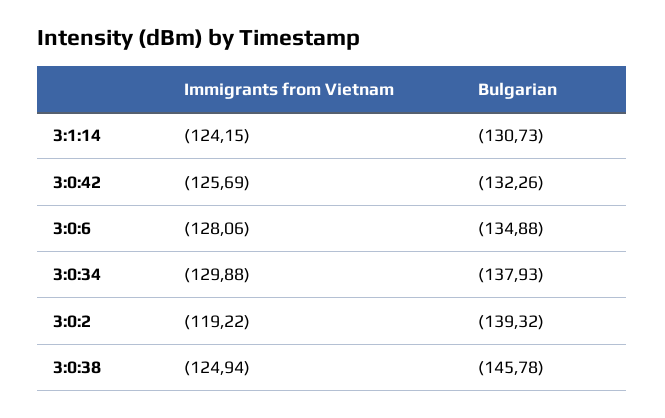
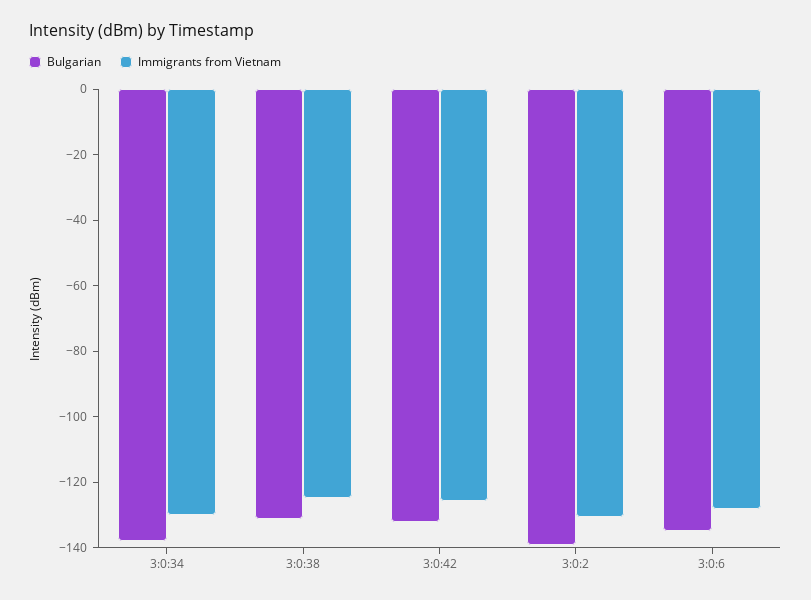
  {
    "Immigrants from Vietnam": {
-     "3:1:14": -124.15,
      "3:0:42": -125.69,
      "3:0:6": -128.06,
      "3:0:34": -129.88,
-     "3:0:2": -119.22,
+     "3:0:2": -130,
      "3:0:38": -124.94
    },
    "Bulgarian": {
-     "3:1:14": -130.73,
      "3:0:42": -132.26,
      "3:0:6": -134.88,
      "3:0:34": -137.93,
      "3:0:2": -139.32,
-     "3:0:38": -145.78
+     "3:0:38": -130
    }
  }

